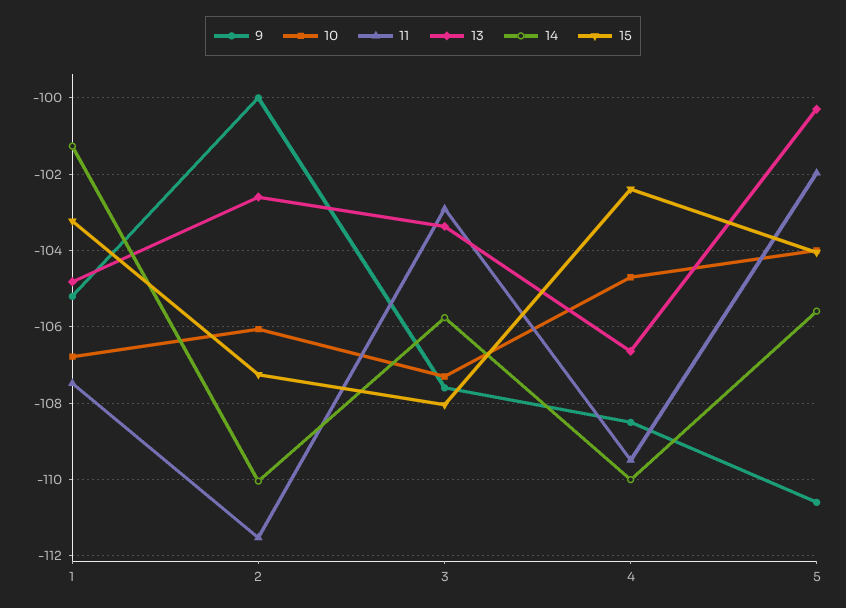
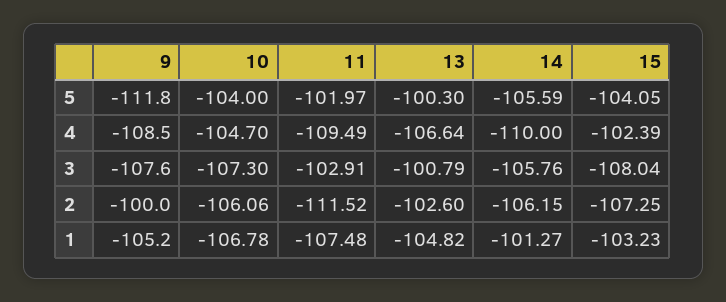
  {
    "9": {
      "1": -105.2,
      "2": -100,
      "3": -107.6,
      "4": -108.5,
-     "5": -110.6
+     "5": -111.8
    },
    "10": {
      "1": -106.78,
      "2": -106.06,
      "3": -107.3,
      "4": -104.7,
      "5": -104
    },
    "11": {
      "1": -107.48,
      "2": -111.52,
      "3": -102.91,
      "4": -109.49,
      "5": -101.97
    },
    "13": {
      "1": -104.82,
      "2": -102.6,
-     "3": -103.4,
+     "3": -100.79,
      "4": -106.64,
      "5": -100.3
    },
    "14": {
      "1": -101.27,
-     "2": -110,
+     "2": -106.15,
      "3": -105.76,
      "4": -110,
      "5": -105.59
    },
    "15": {
      "1": -103.23,
      "2": -107.25,
      "3": -108.04,
      "4": -102.39,
      "5": -104.05
    }
  }

